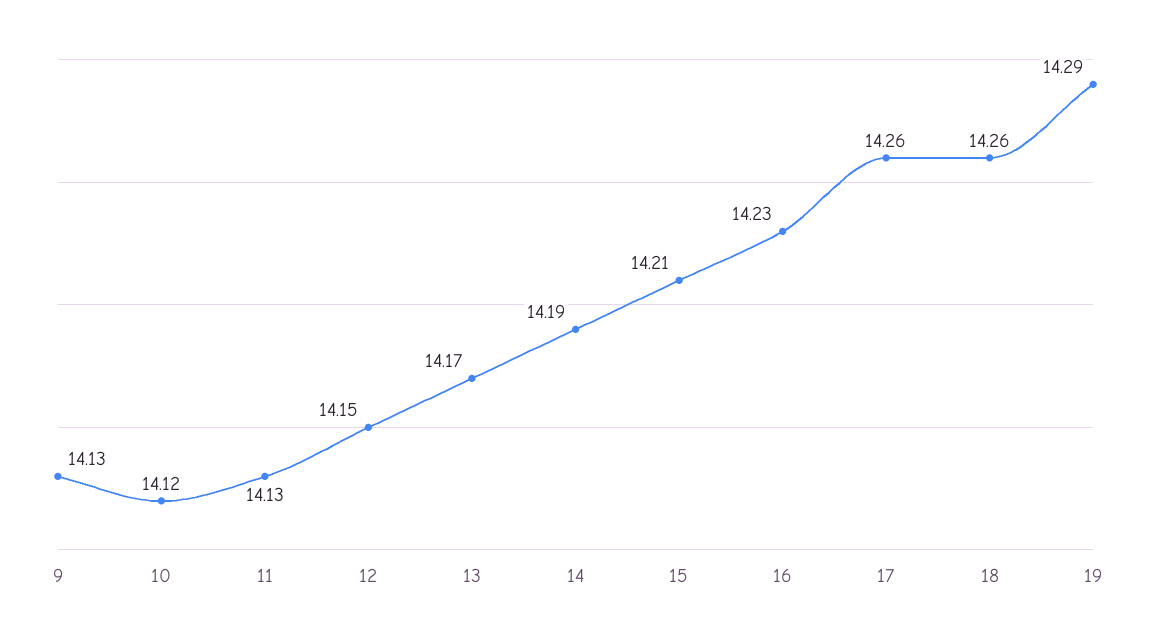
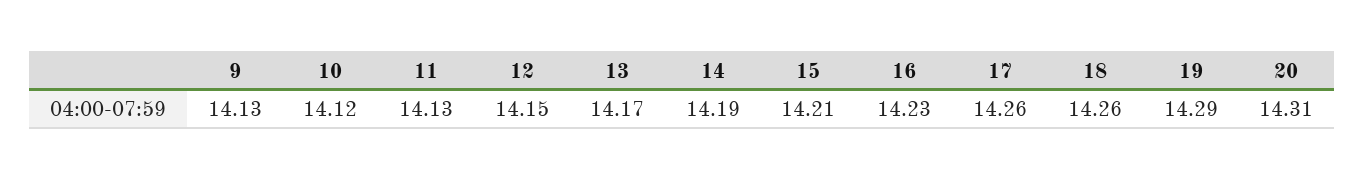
  {
    "9": 14.13,
    "10": 14.12,
    "11": 14.13,
    "12": 14.15,
    "13": 14.17,
    "14": 14.19,
    "15": 14.21,
    "16": 14.23,
    "17": 14.26,
    "18": 14.26,
-   "19": 14.29
+   "19": 14.29,
+   "20": 14.31
  }

